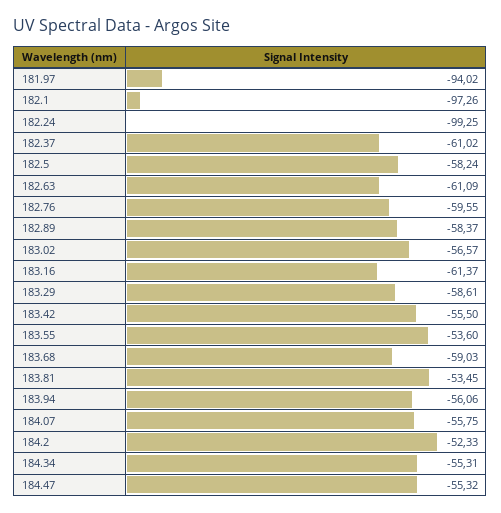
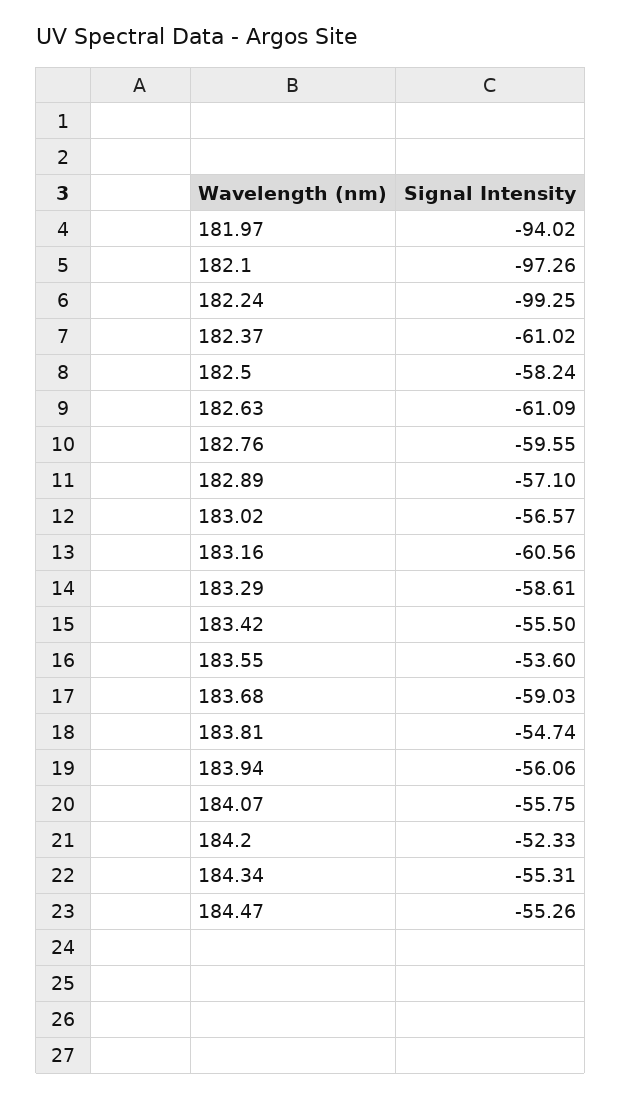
  {
    "181.97": -94.02,
    "182.1": -97.26,
    "182.24": -99.25,
    "182.37": -61.02,
    "182.5": -58.24,
    "182.63": -61.09,
    "182.76": -59.55,
-   "182.89": -58.37,
+   "182.89": -57.1,
    "183.02": -56.57,
-   "183.16": -61.37,
+   "183.16": -60.56,
    "183.29": -58.61,
    "183.42": -55.5,
    "183.55": -53.6,
    "183.68": -59.03,
-   "183.81": -53.45,
+   "183.81": -54.74,
    "183.94": -56.06,
    "184.07": -55.75,
    "184.2": -52.33,
    "184.34": -55.31,
-   "184.47": -55.32
+   "184.47": -55.26
  }

